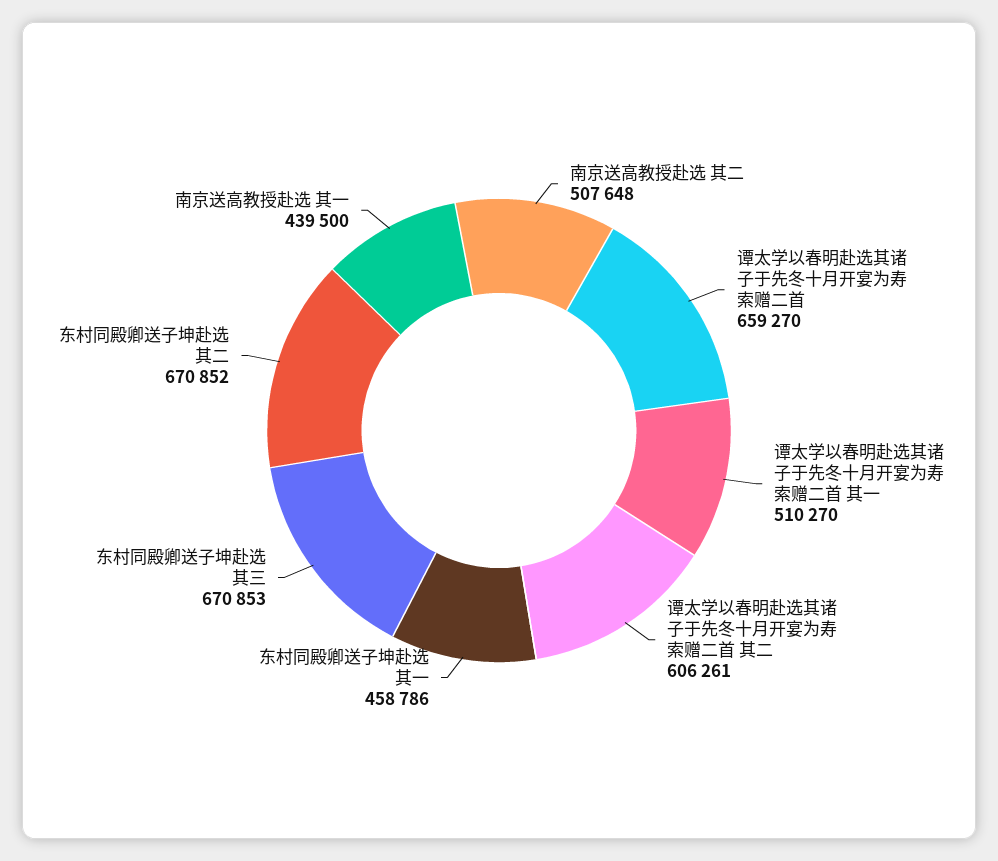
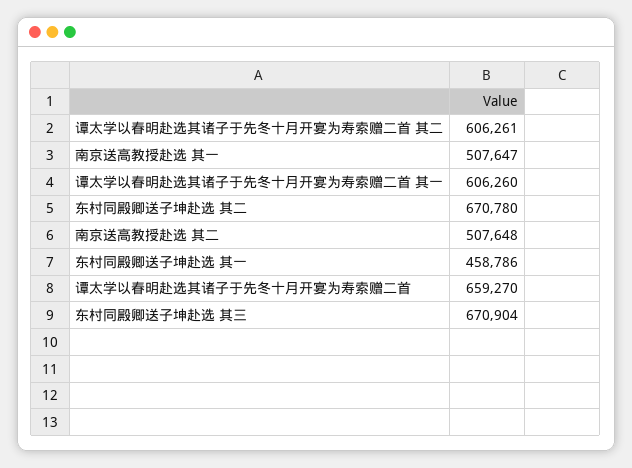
  {
    "南京送高教授赴选 其二": 507648,
    "谭太学以春明赴选其诸子于先冬十月开宴为寿索赠二首": 659270,
-   "谭太学以春明赴选其诸子于先冬十月开宴为寿索赠二首 其一": 510270,
+   "谭太学以春明赴选其诸子于先冬十月开宴为寿索赠二首 其一": 606260,
    "谭太学以春明赴选其诸子于先冬十月开宴为寿索赠二首 其二": 606261,
    "东村同殿卿送子坤赴选 其一": 458786,
-   "东村同殿卿送子坤赴选 其三": 670853,
+   "东村同殿卿送子坤赴选 其三": 670904,
-   "东村同殿卿送子坤赴选 其二": 670852,
+   "东村同殿卿送子坤赴选 其二": 670780,
-   "南京送高教授赴选 其一": 439500
+   "南京送高教授赴选 其一": 507647
  }

